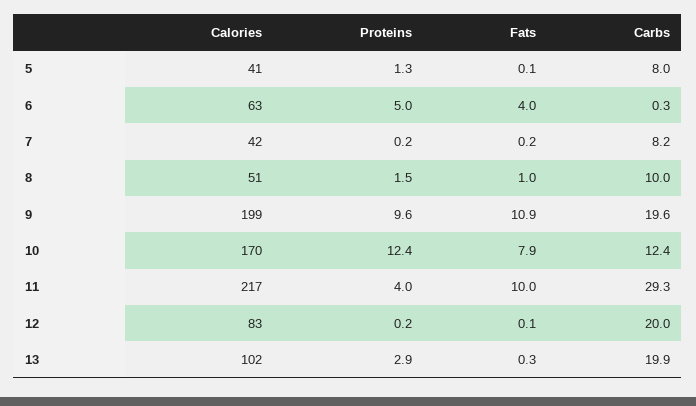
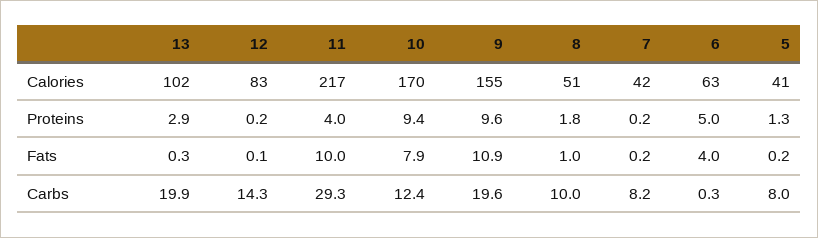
  {
    "Calories": {
      "5": 41,
      "6": 63,
      "7": 42,
      "8": 51,
-     "9": 199,
+     "9": 155,
      "10": 170,
      "11": 217,
      "12": 83,
      "13": 102
    },
    "Proteins": {
      "5": 1.3,
      "6": 5,
      "7": 0.2,
-     "8": 1.5,
+     "8": 1.8,
      "9": 9.6,
-     "10": 12.4,
+     "10": 9.4,
      "11": 4,
      "12": 0.2,
      "13": 2.9
    },
    "Fats": {
-     "5": 0.1,
+     "5": 0.2,
      "6": 4,
      "7": 0.2,
      "8": 1,
      "9": 10.9,
      "10": 7.9,
      "11": 10,
      "12": 0.1,
      "13": 0.3
    },
    "Carbs": {
      "5": 8,
      "6": 0.3,
      "7": 8.2,
      "8": 10,
      "9": 19.6,
      "10": 12.4,
      "11": 29.3,
-     "12": 20,
+     "12": 14.3,
      "13": 19.9
    }
  }

